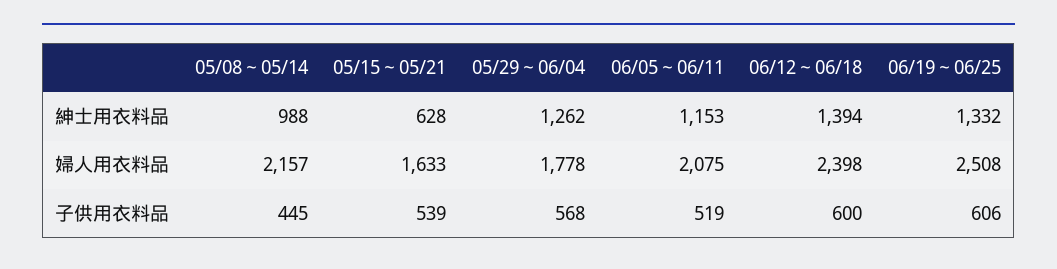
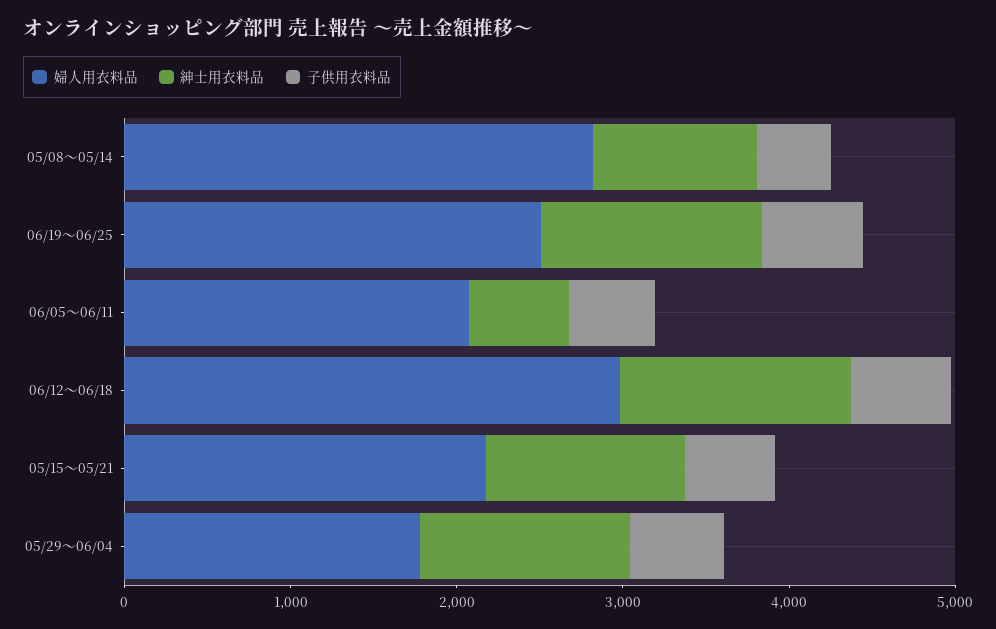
  {
    "紳士用衣料品": {
      "05/08～05/14": 988,
-     "05/15～05/21": 628,
+     "05/15～05/21": 1200,
      "05/29～06/04": 1262,
-     "06/05～06/11": 1153,
+     "06/05～06/11": 600,
      "06/12～06/18": 1394,
      "06/19～06/25": 1332
    },
    "婦人用衣料品": {
-     "05/08～05/14": 2157,
+     "05/08～05/14": 2800,
-     "05/15～05/21": 1633,
+     "05/15～05/21": 2200,
      "05/29～06/04": 1778,
      "06/05～06/11": 2075,
-     "06/12～06/18": 2398,
+     "06/12～06/18": 3000,
      "06/19～06/25": 2508
    },
    "子供用衣料品": {
      "05/08～05/14": 445,
      "05/15～05/21": 539,
      "05/29～06/04": 568,
      "06/05～06/11": 519,
      "06/12～06/18": 600,
      "06/19～06/25": 606
    }
  }

